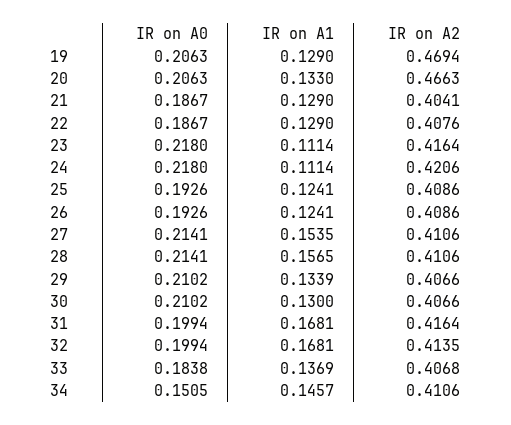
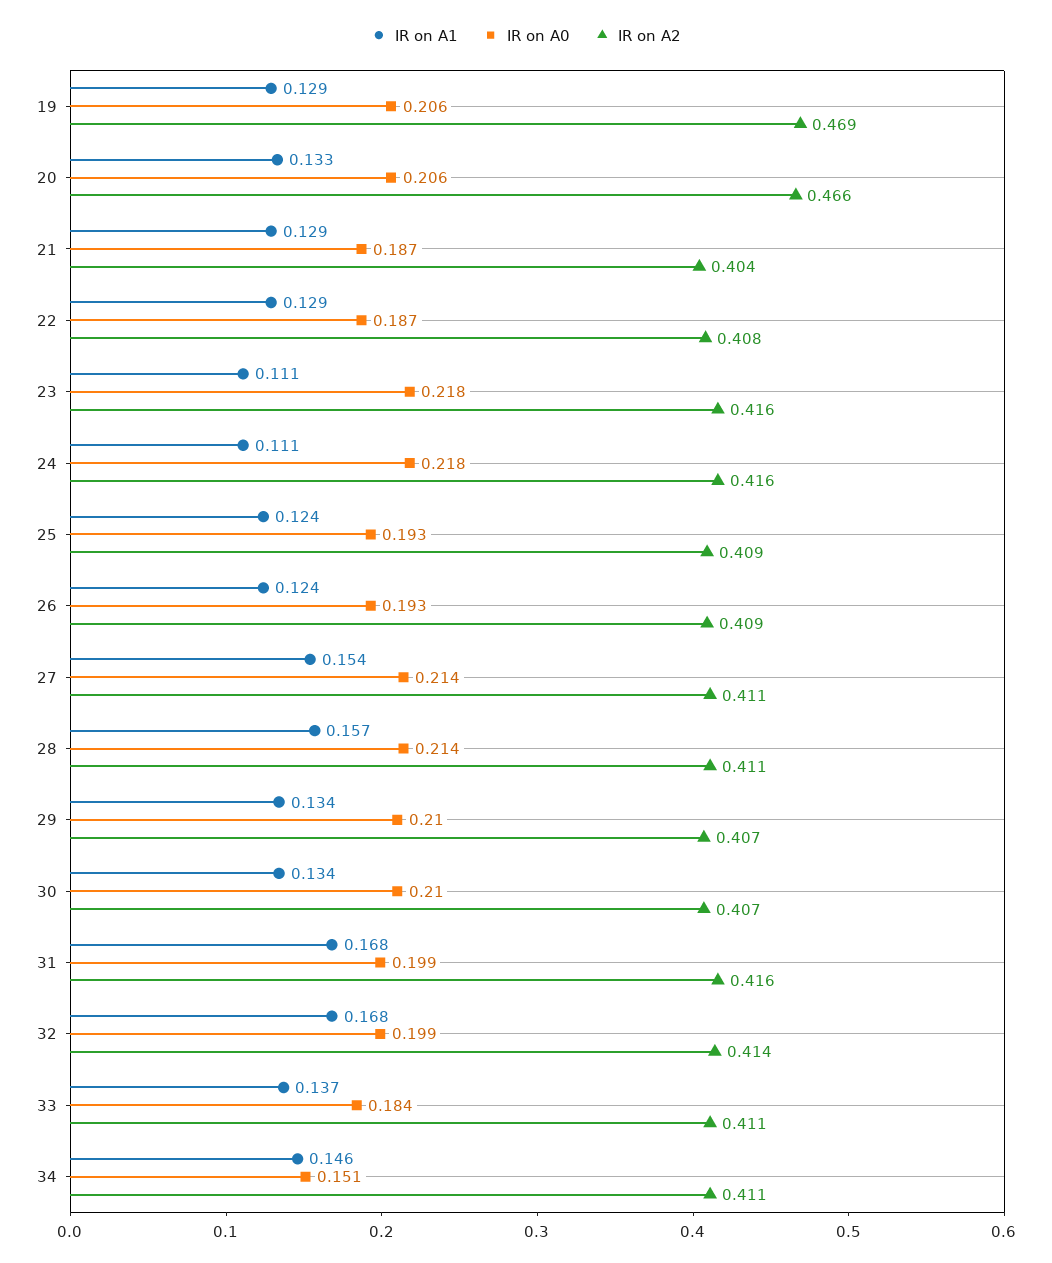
  {
    "IR on A0": {
      "19": 0.2063,
      "20": 0.2063,
      "21": 0.1867,
      "22": 0.1867,
      "23": 0.218,
      "24": 0.218,
      "25": 0.1926,
      "26": 0.1926,
      "27": 0.2141,
      "28": 0.2141,
      "29": 0.2102,
      "30": 0.2102,
      "31": 0.1994,
      "32": 0.1994,
      "33": 0.1838,
      "34": 0.1505
    },
    "IR on A1": {
      "19": 0.129,
      "20": 0.133,
      "21": 0.129,
      "22": 0.129,
      "23": 0.1114,
      "24": 0.1114,
      "25": 0.1241,
      "26": 0.1241,
      "27": 0.1535,
      "28": 0.1565,
      "29": 0.1339,
-     "30": 0.13,
+     "30": 0.134,
      "31": 0.1681,
      "32": 0.1681,
      "33": 0.1369,
      "34": 0.1457
    },
    "IR on A2": {
      "19": 0.4694,
      "20": 0.4663,
      "21": 0.4041,
      "22": 0.4076,
      "23": 0.4164,
-     "24": 0.4206,
+     "24": 0.416,
      "25": 0.4086,
      "26": 0.4086,
      "27": 0.4106,
      "28": 0.4106,
      "29": 0.4066,
      "30": 0.4066,
      "31": 0.4164,
      "32": 0.4135,
-     "33": 0.4068,
+     "33": 0.411,
      "34": 0.4106
    }
  }

